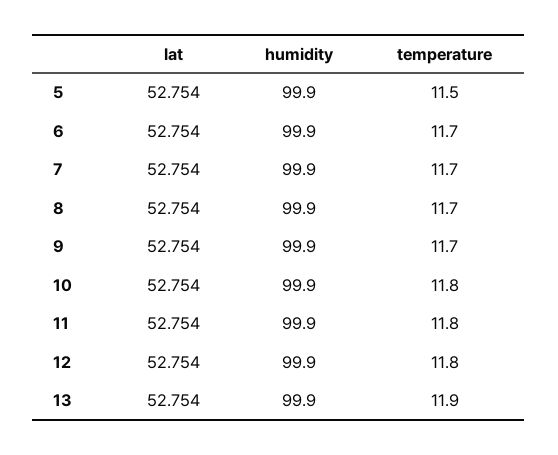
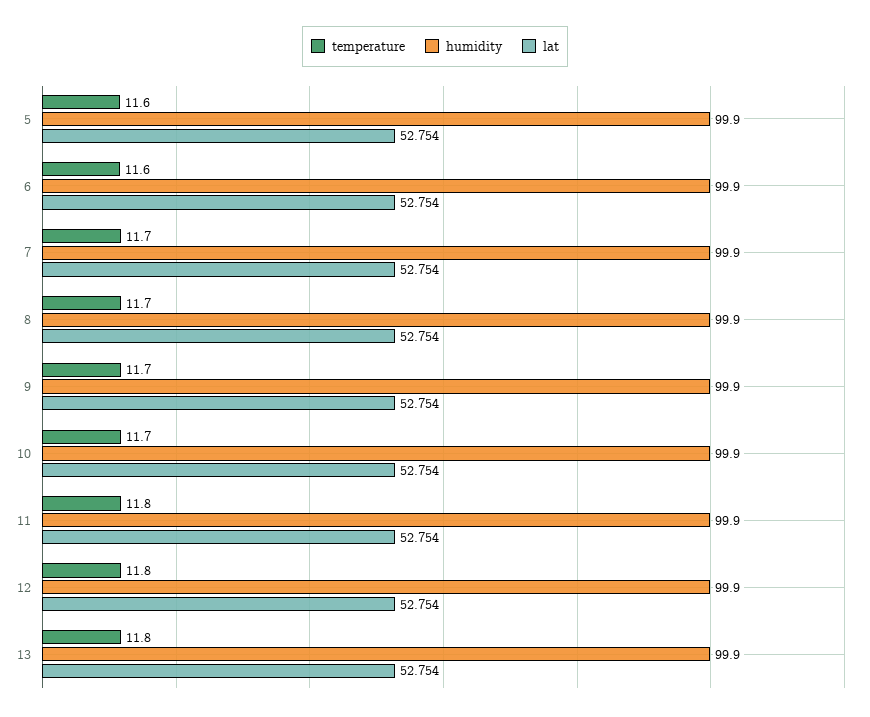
  {
    "lat": {
      "5": 52.754,
      "6": 52.754,
      "7": 52.754,
      "8": 52.754,
      "9": 52.754,
      "10": 52.754,
      "11": 52.754,
      "12": 52.754,
      "13": 52.754
    },
    "humidity": {
      "5": 99.9,
      "6": 99.9,
      "7": 99.9,
      "8": 99.9,
      "9": 99.9,
      "10": 99.9,
      "11": 99.9,
      "12": 99.9,
      "13": 99.9
    },
    "temperature": {
-     "5": 11.5,
+     "5": 11.6,
-     "6": 11.7,
+     "6": 11.6,
      "7": 11.7,
      "8": 11.7,
      "9": 11.7,
-     "10": 11.8,
+     "10": 11.7,
      "11": 11.8,
      "12": 11.8,
-     "13": 11.9
+     "13": 11.8
    }
  }

